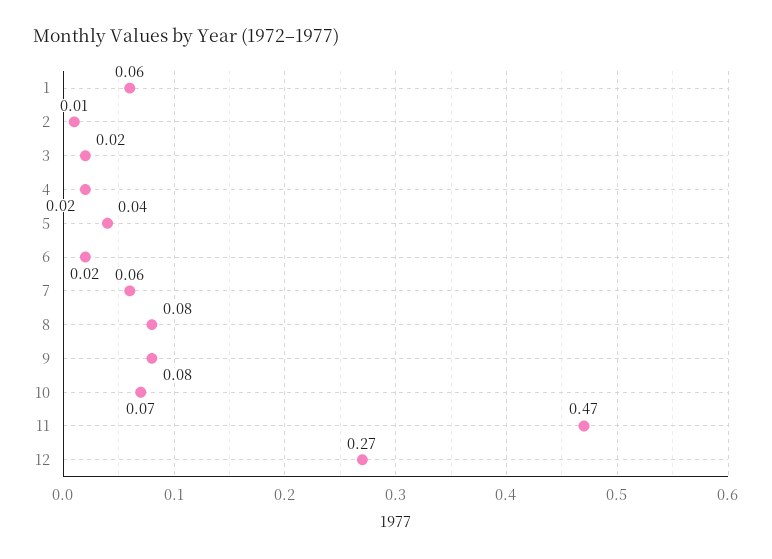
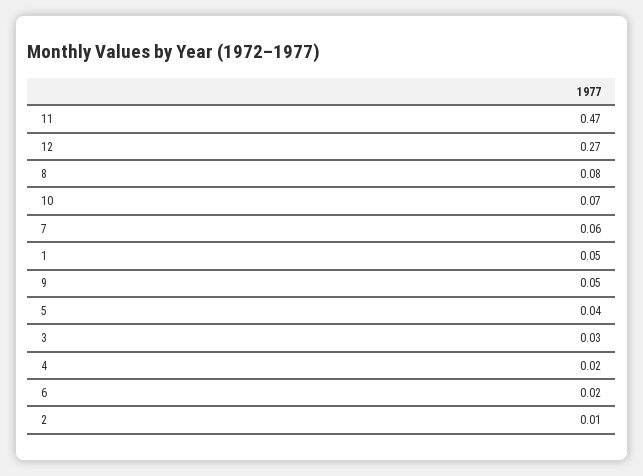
  {
-   "1": 0.06,
+   "1": 0.05,
    "2": 0.01,
-   "3": 0.02,
+   "3": 0.03,
    "4": 0.02,
    "5": 0.04,
    "6": 0.02,
    "7": 0.06,
    "8": 0.08,
-   "9": 0.08,
+   "9": 0.05,
    "10": 0.07,
    "11": 0.47,
    "12": 0.27
  }

